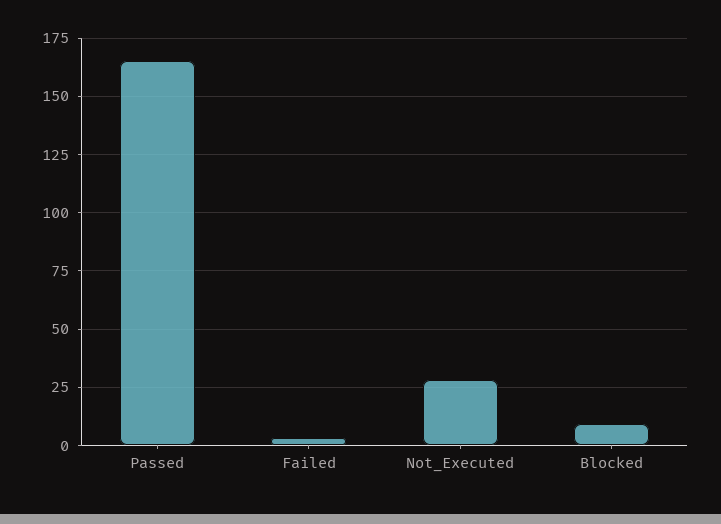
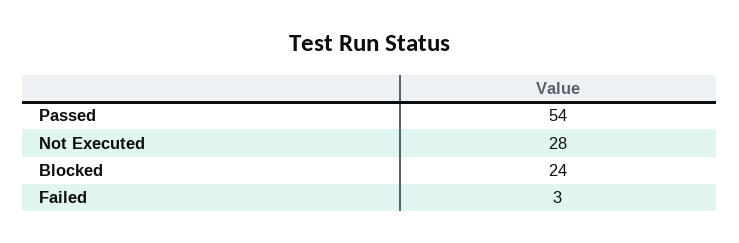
  {
-   "Passed": 165,
+   "Passed": 54,
    "Failed": 3,
    "Not_Executed": 28,
-   "Blocked": 10
+   "Blocked": 24
  }

